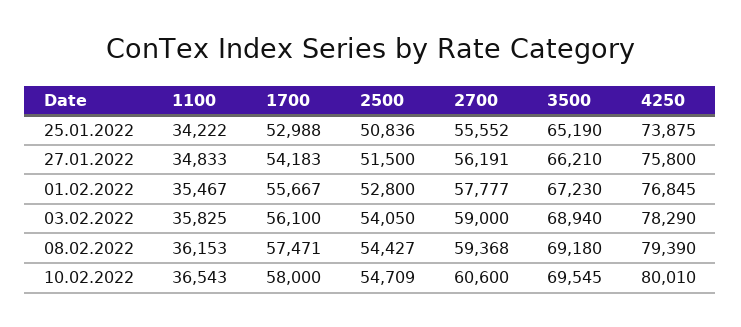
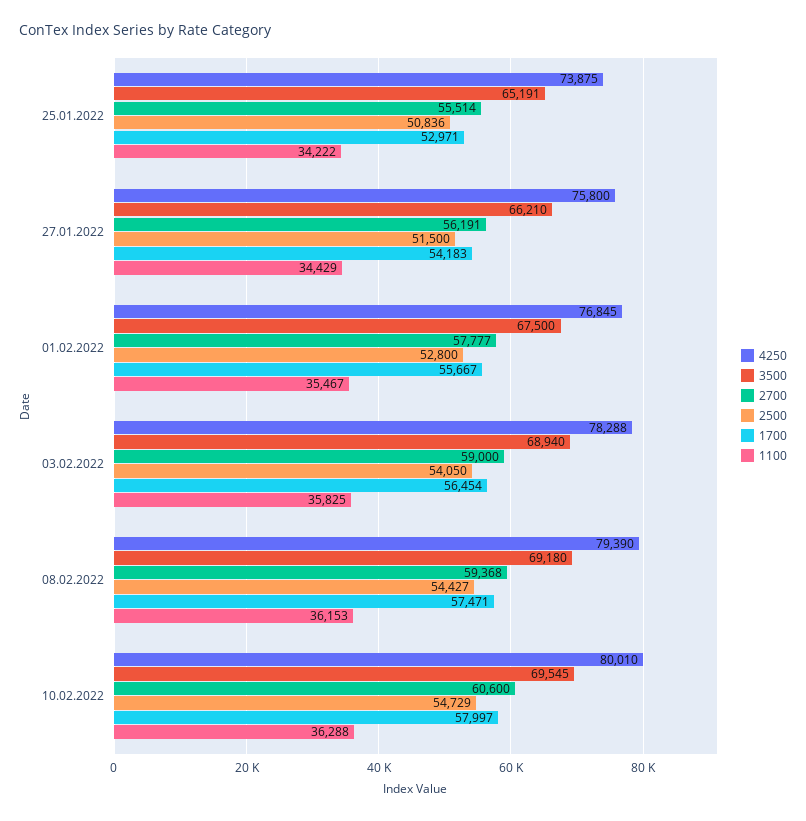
  {
    "1100": {
      "25.01.2022": 34222,
-     "27.01.2022": 34833,
+     "27.01.2022": 34429,
      "01.02.2022": 35467,
      "03.02.2022": 35825,
      "08.02.2022": 36153,
-     "10.02.2022": 36543
+     "10.02.2022": 36288
    },
    "1700": {
-     "25.01.2022": 52988,
+     "25.01.2022": 52971,
      "27.01.2022": 54183,
      "01.02.2022": 55667,
-     "03.02.2022": 56100,
+     "03.02.2022": 56454,
      "08.02.2022": 57471,
-     "10.02.2022": 58000
+     "10.02.2022": 57997
    },
    "2500": {
      "25.01.2022": 50836,
      "27.01.2022": 51500,
      "01.02.2022": 52800,
      "03.02.2022": 54050,
      "08.02.2022": 54427,
-     "10.02.2022": 54709
+     "10.02.2022": 54729
    },
    "2700": {
-     "25.01.2022": 55552,
+     "25.01.2022": 55514,
      "27.01.2022": 56191,
      "01.02.2022": 57777,
      "03.02.2022": 59000,
      "08.02.2022": 59368,
      "10.02.2022": 60600
    },
    "3500": {
-     "25.01.2022": 65190,
+     "25.01.2022": 65191,
      "27.01.2022": 66210,
-     "01.02.2022": 67230,
+     "01.02.2022": 67500,
      "03.02.2022": 68940,
      "08.02.2022": 69180,
      "10.02.2022": 69545
    },
    "4250": {
      "25.01.2022": 73875,
      "27.01.2022": 75800,
      "01.02.2022": 76845,
-     "03.02.2022": 78290,
+     "03.02.2022": 78288,
      "08.02.2022": 79390,
      "10.02.2022": 80010
    }
  }

